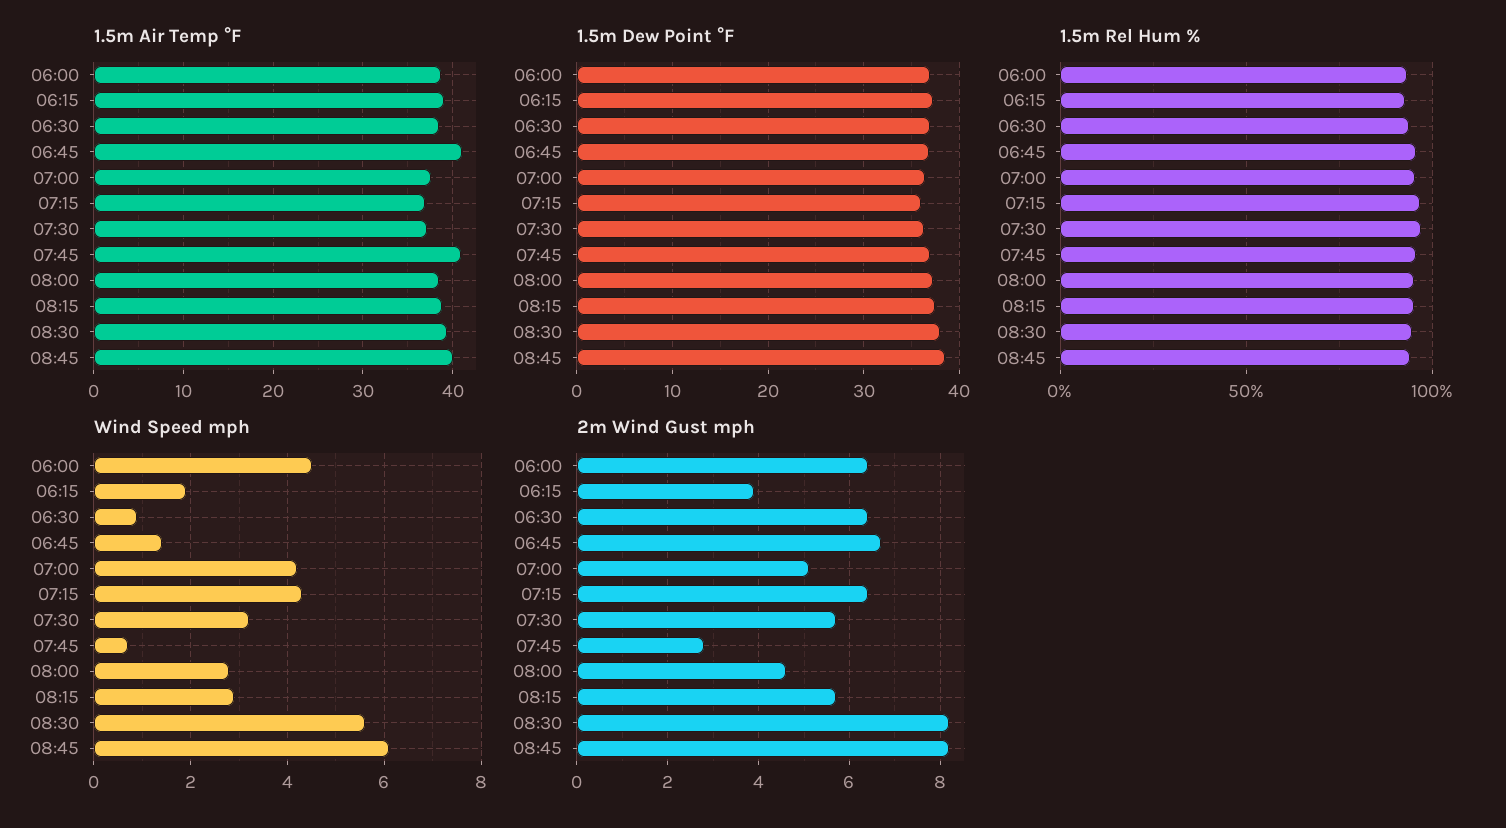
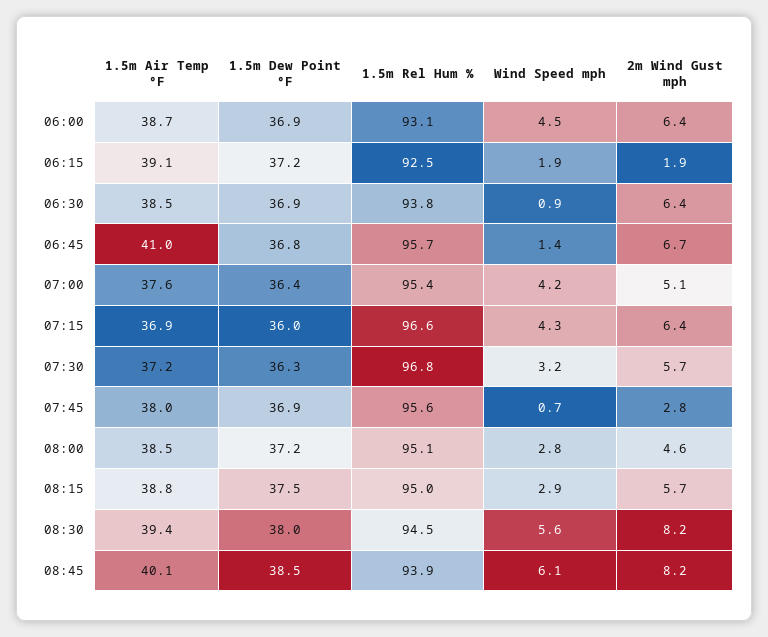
  {
    "1.5m Air Temp °F": {
      "06:00": 38.7,
      "06:15": 39.1,
      "06:30": 38.5,
      "06:45": 41,
      "07:00": 37.6,
      "07:15": 36.9,
      "07:30": 37.2,
-     "07:45": 41,
+     "07:45": 38,
      "08:00": 38.5,
      "08:15": 38.8,
      "08:30": 39.4,
      "08:45": 40.1
    },
    "1.5m Dew Point °F": {
      "06:00": 36.9,
      "06:15": 37.2,
      "06:30": 36.9,
      "06:45": 36.8,
      "07:00": 36.4,
      "07:15": 36,
      "07:30": 36.3,
      "07:45": 36.9,
      "08:00": 37.2,
      "08:15": 37.5,
      "08:30": 38,
      "08:45": 38.5
    },
    "1.5m Rel Hum %": {
      "06:00": 93.1,
      "06:15": 92.5,
      "06:30": 93.8,
      "06:45": 95.7,
      "07:00": 95.4,
      "07:15": 96.6,
      "07:30": 96.8,
      "07:45": 95.6,
      "08:00": 95.1,
      "08:15": 95,
      "08:30": 94.5,
      "08:45": 93.9
    },
    "Wind Speed mph": {
      "06:00": 4.5,
      "06:15": 1.9,
      "06:30": 0.9,
      "06:45": 1.4,
      "07:00": 4.2,
      "07:15": 4.3,
      "07:30": 3.2,
      "07:45": 0.7,
      "08:00": 2.8,
      "08:15": 2.9,
      "08:30": 5.6,
      "08:45": 6.1
    },
    "2m Wind Gust mph": {
      "06:00": 6.4,
-     "06:15": 4,
+     "06:15": 1.9,
      "06:30": 6.4,
      "06:45": 6.7,
      "07:00": 5.1,
      "07:15": 6.4,
      "07:30": 5.7,
      "07:45": 2.8,
      "08:00": 4.6,
      "08:15": 5.7,
      "08:30": 8.2,
      "08:45": 8.2
    }
  }

